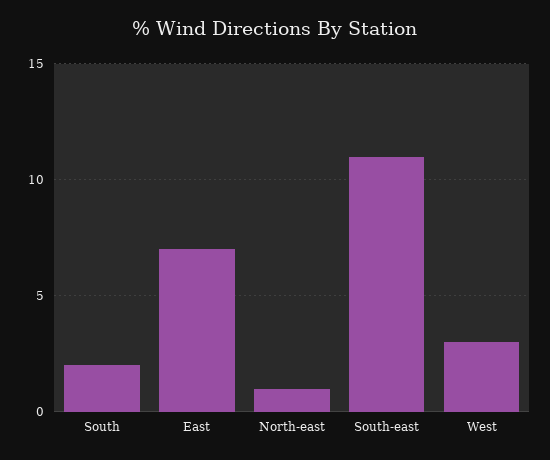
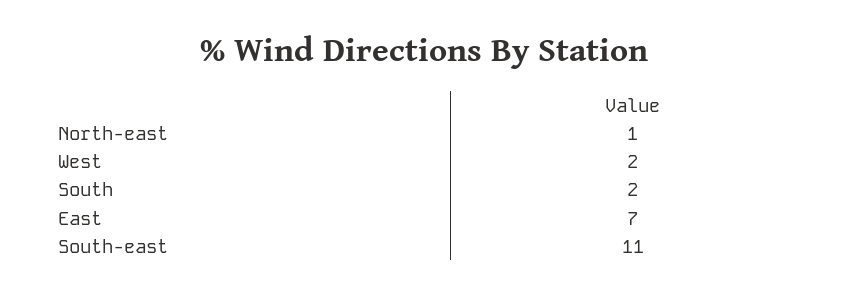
  {
    "South": 2,
    "East": 7,
    "North-east": 1,
    "South-east": 11,
-   "West": 3
+   "West": 2
  }

